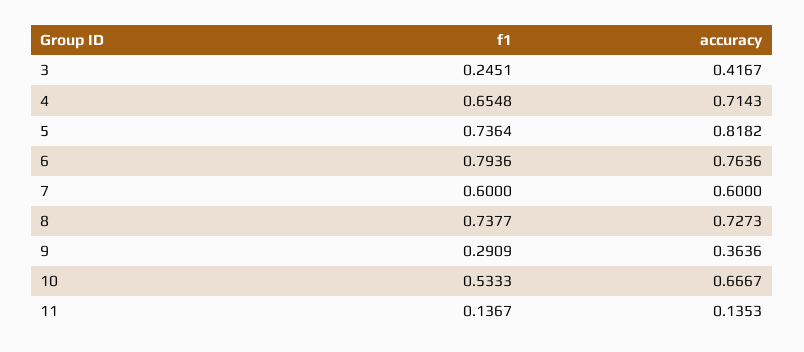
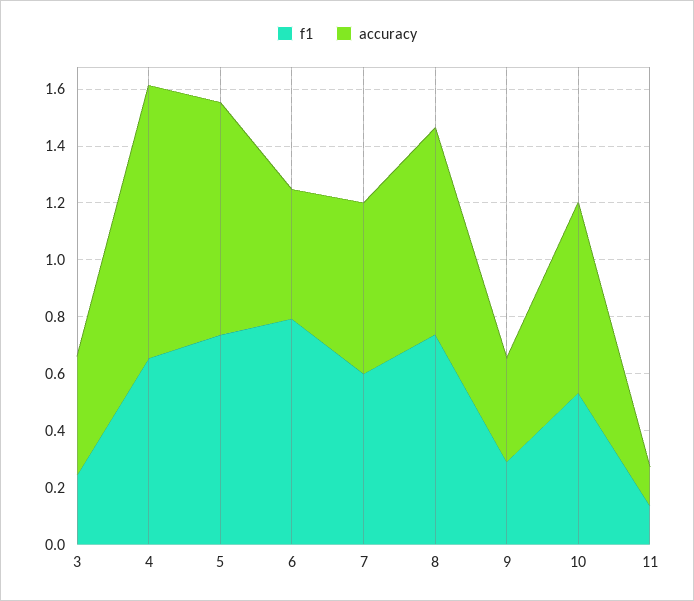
  {
    "f1": {
      "3": 0.2451,
      "4": 0.6548,
      "5": 0.7364,
      "6": 0.7936,
      "7": 0.6,
      "8": 0.7377,
      "9": 0.2909,
      "10": 0.5333,
      "11": 0.1367
    },
    "accuracy": {
      "3": 0.4167,
-     "4": 0.7143,
+     "4": 0.95,
      "5": 0.8182,
-     "6": 0.7636,
+     "6": 0.45,
      "7": 0.6,
      "8": 0.7273,
      "9": 0.3636,
      "10": 0.6667,
      "11": 0.1353
    }
  }

